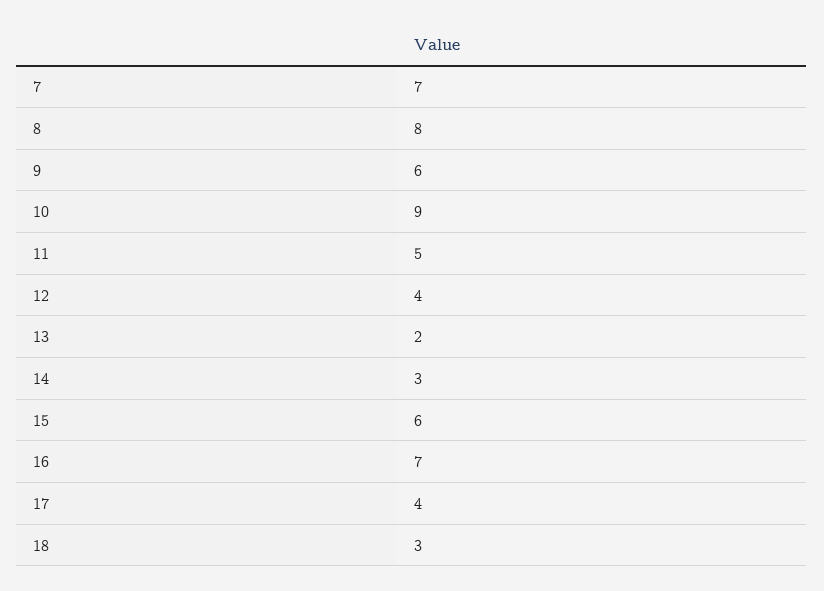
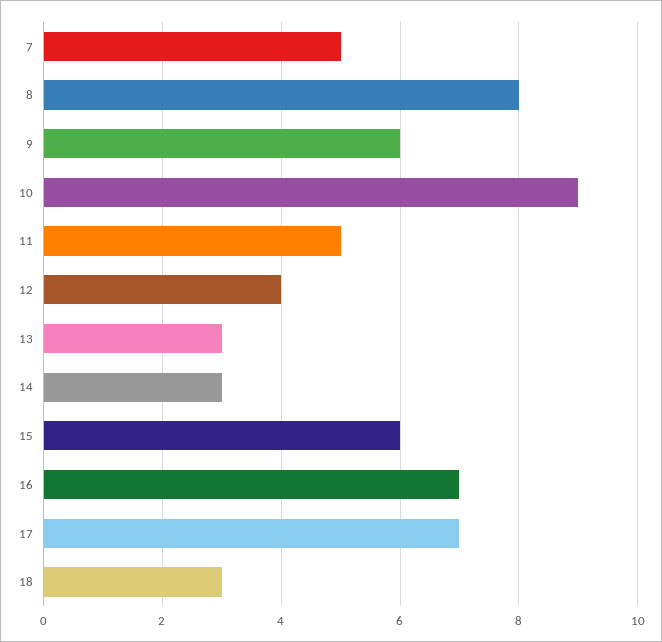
  {
-   "7": 7,
+   "7": 5,
    "8": 8,
    "9": 6,
    "10": 9,
    "11": 5,
    "12": 4,
-   "13": 2,
+   "13": 3,
    "14": 3,
    "15": 6,
    "16": 7,
-   "17": 4,
+   "17": 7,
    "18": 3
  }

